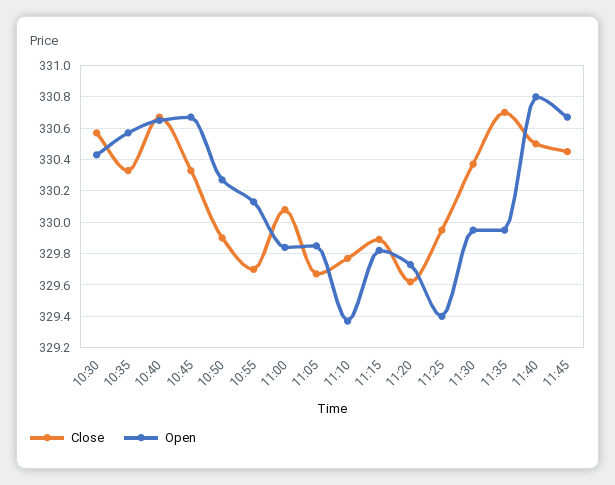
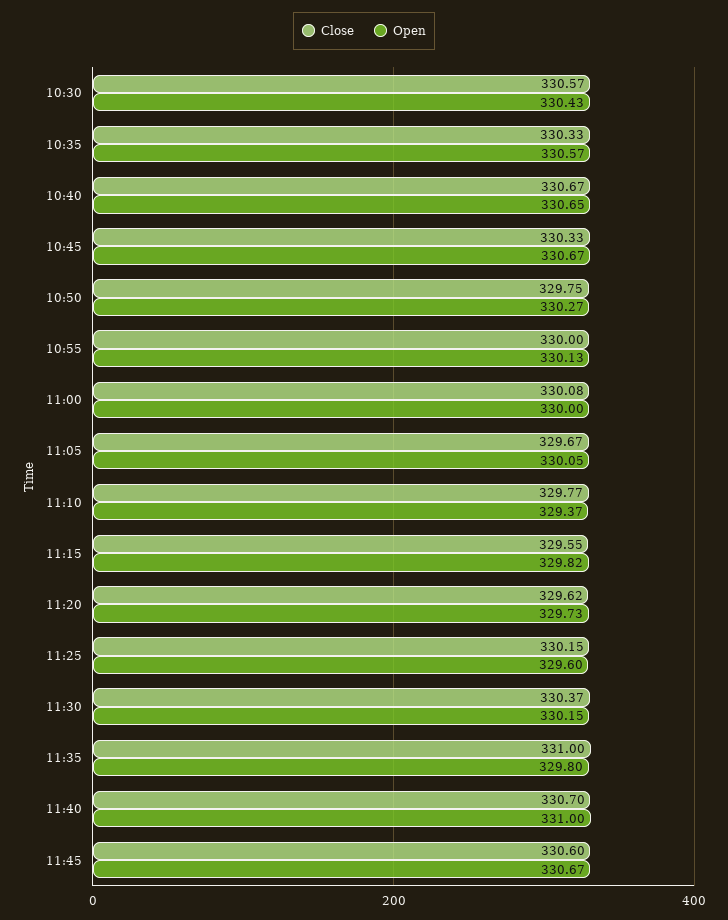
  {
    "Close": {
      "10:30": 330.57,
      "10:35": 330.33,
      "10:40": 330.67,
      "10:45": 330.33,
-     "10:50": 329.9,
+     "10:50": 329.75,
-     "10:55": 329.7,
+     "10:55": 330,
      "11:00": 330.08,
      "11:05": 329.67,
      "11:10": 329.77,
-     "11:15": 329.9,
+     "11:15": 329.55,
      "11:20": 329.62,
-     "11:25": 329.95,
+     "11:25": 330.15,
      "11:30": 330.37,
-     "11:35": 330.7,
+     "11:35": 331,
-     "11:40": 330.5,
+     "11:40": 330.7,
-     "11:45": 330.45
+     "11:45": 330.6
    },
    "Open": {
      "10:30": 330.43,
      "10:35": 330.57,
      "10:40": 330.65,
      "10:45": 330.67,
      "10:50": 330.27,
      "10:55": 330.13,
-     "11:00": 329.85,
+     "11:00": 330,
-     "11:05": 329.85,
+     "11:05": 330.05,
      "11:10": 329.37,
      "11:15": 329.82,
      "11:20": 329.73,
-     "11:25": 329.4,
+     "11:25": 329.6,
-     "11:30": 329.95,
+     "11:30": 330.15,
-     "11:35": 329.95,
+     "11:35": 329.8,
-     "11:40": 330.8,
+     "11:40": 331,
      "11:45": 330.67
    }
  }

